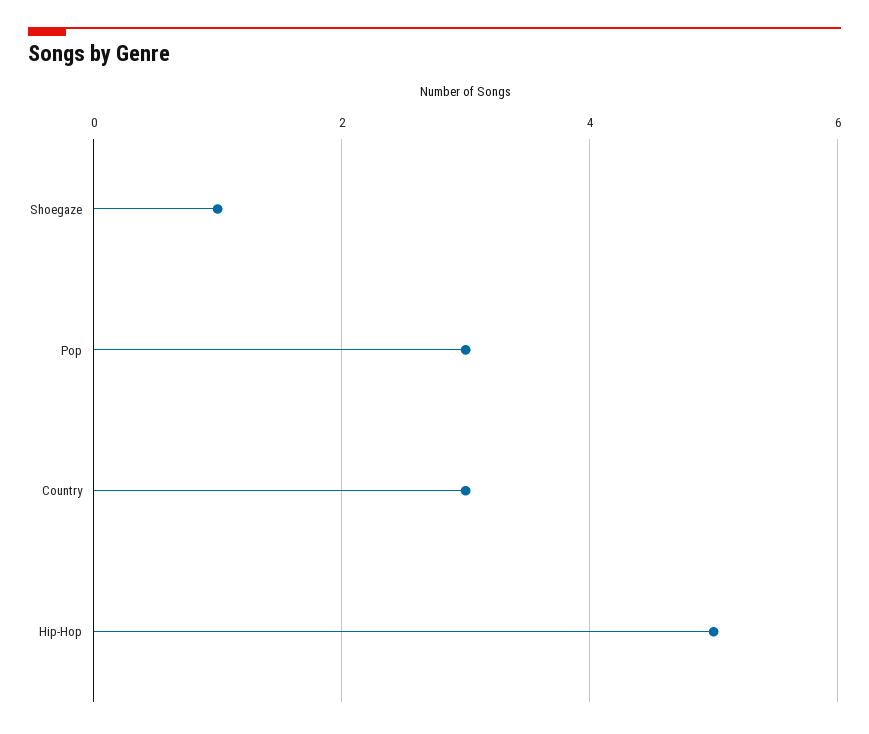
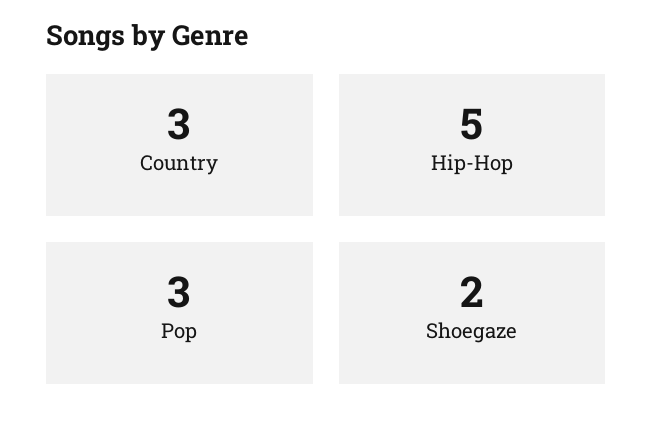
  {
-   "Shoegaze": 1,
+   "Shoegaze": 2,
    "Pop": 3,
    "Country": 3,
    "Hip-Hop": 5
  }

